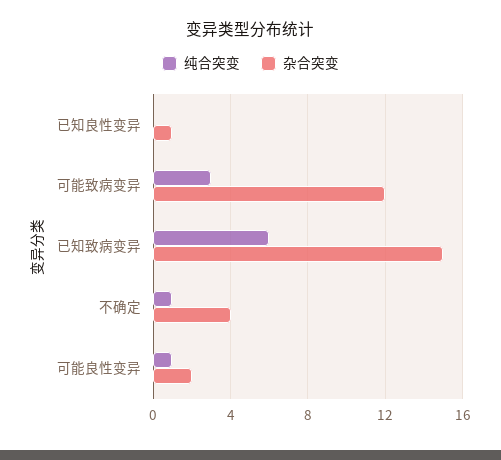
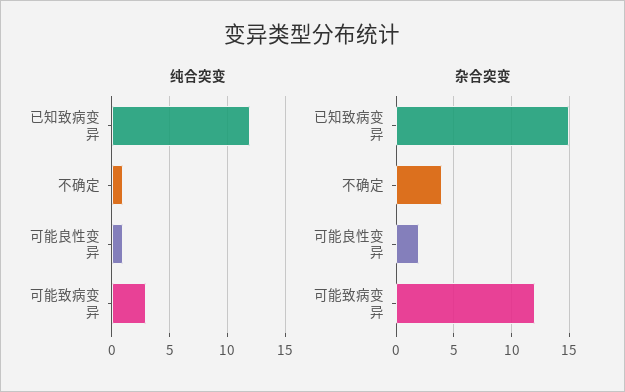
  {
    "纯合突变": {
-     "已知良性变异": 0,
      "可能致病变异": 3,
-     "已知致病变异": 6,
+     "已知致病变异": 12,
      "不确定": 1,
      "可能良性变异": 1
    },
    "杂合突变": {
-     "已知良性变异": 1,
      "可能致病变异": 12,
      "已知致病变异": 15,
      "不确定": 4,
      "可能良性变异": 2
    }
  }

